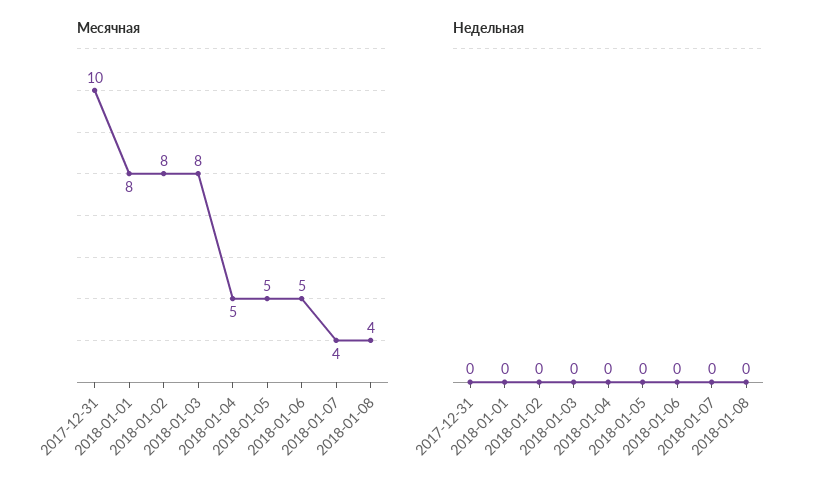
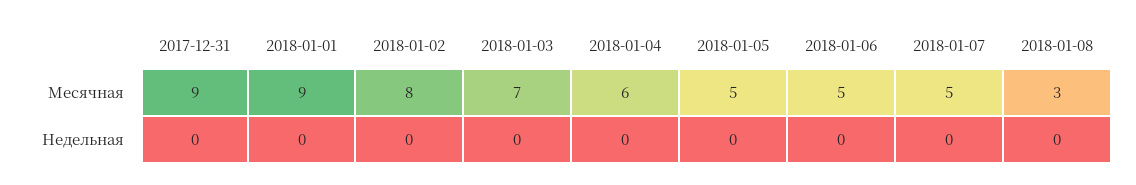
  {
    "Месячная": {
-     "2017-12-31": 10,
+     "2017-12-31": 9,
-     "2018-01-01": 8,
+     "2018-01-01": 9,
      "2018-01-02": 8,
-     "2018-01-03": 8,
+     "2018-01-03": 7,
-     "2018-01-04": 5,
+     "2018-01-04": 6,
      "2018-01-05": 5,
      "2018-01-06": 5,
-     "2018-01-07": 4,
+     "2018-01-07": 5,
-     "2018-01-08": 4
+     "2018-01-08": 3
    },
    "Недельная": {
      "2017-12-31": 0,
      "2018-01-01": 0,
      "2018-01-02": 0,
      "2018-01-03": 0,
      "2018-01-04": 0,
      "2018-01-05": 0,
      "2018-01-06": 0,
      "2018-01-07": 0,
      "2018-01-08": 0
    }
  }

